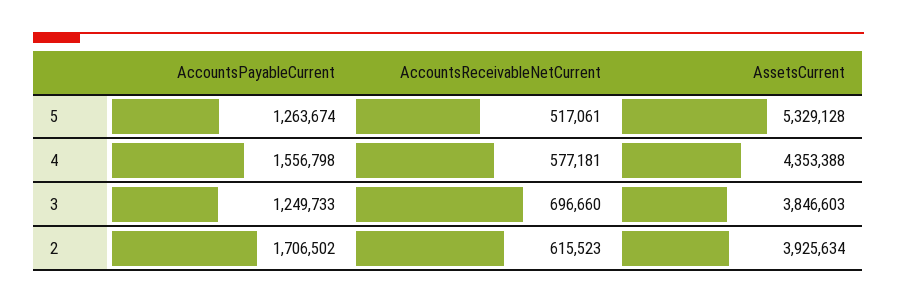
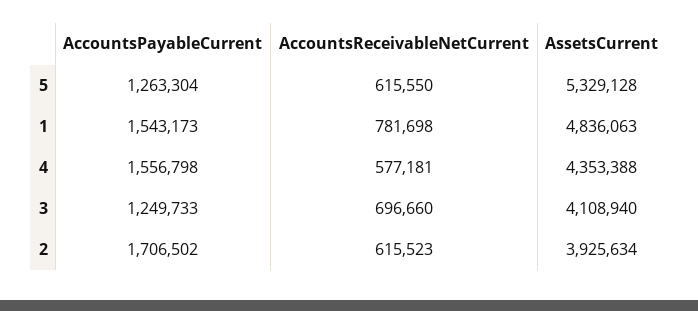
  {
    "AccountsPayableCurrent": {
-     "5": 1263674,
+     "5": 1263304,
      "4": 1556798,
      "3": 1249733,
-     "2": 1706502
+     "2": 1706502,
+     "1": 1543173
    },
    "AccountsReceivableNetCurrent": {
-     "5": 517061,
+     "5": 615550,
      "4": 577181,
      "3": 696660,
-     "2": 615523
+     "2": 615523,
+     "1": 781698
    },
    "AssetsCurrent": {
      "5": 5329128,
      "4": 4353388,
-     "3": 3846603,
+     "3": 4108940,
-     "2": 3925634
+     "2": 3925634,
+     "1": 4836063
    }
  }

